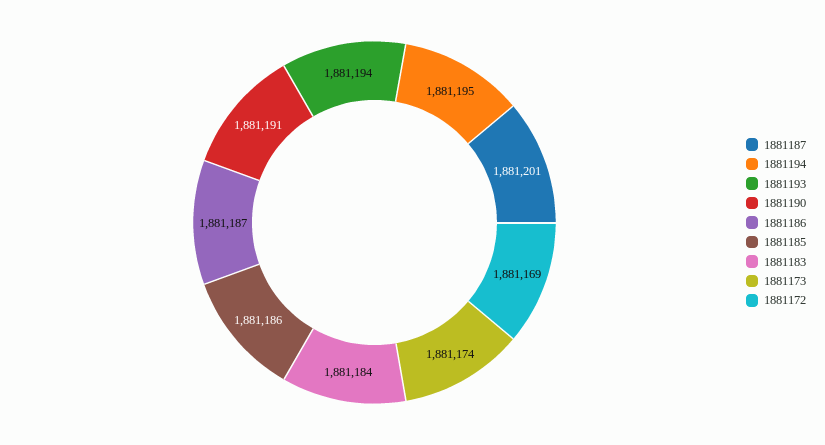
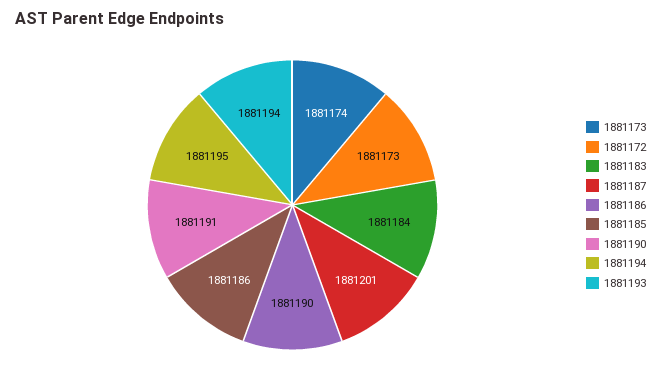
  {
    "1881187": 1881201,
    "1881194": 1881195,
    "1881193": 1881194,
    "1881190": 1881191,
-   "1881186": 1881187,
+   "1881186": 1881190,
    "1881185": 1881186,
    "1881183": 1881184,
    "1881173": 1881174,
-   "1881172": 1881169
+   "1881172": 1881173
  }

